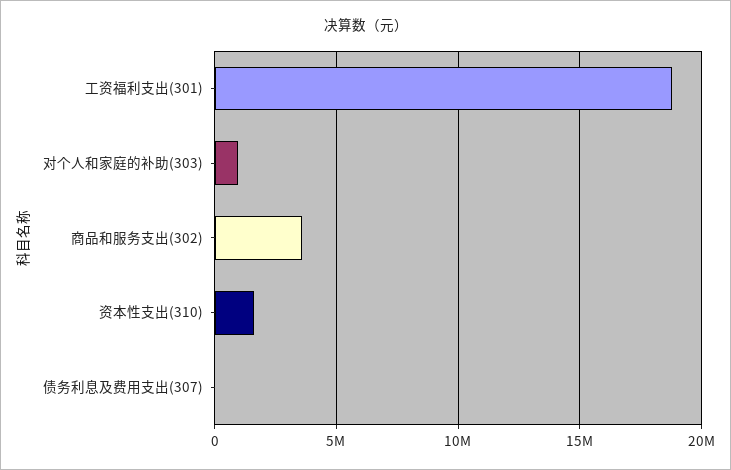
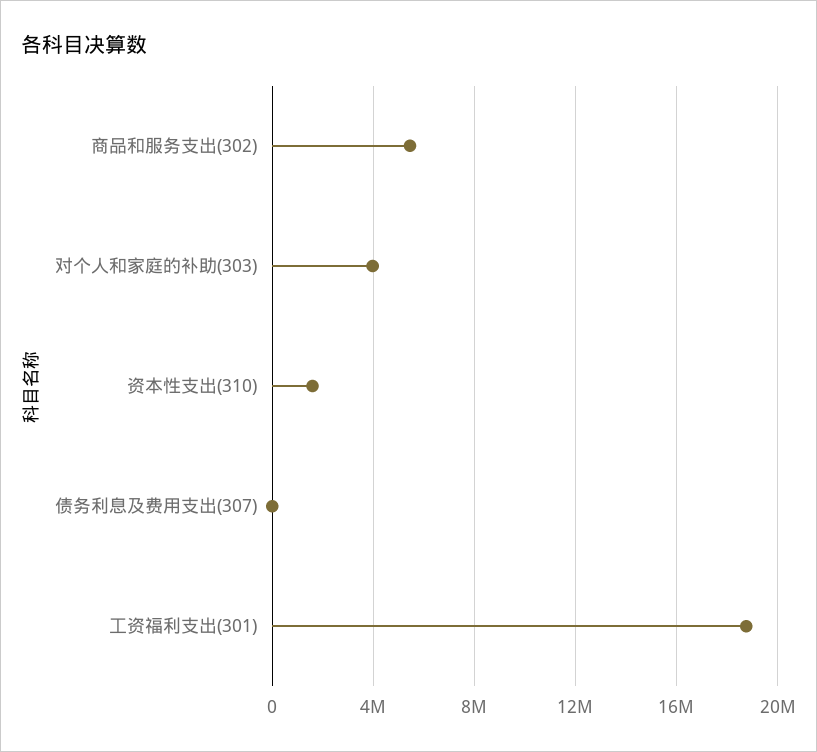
  {
    "工资福利支出(301)": 19000000,
-   "对个人和家庭的补助(303)": 1000000,
+   "对个人和家庭的补助(303)": 4000000,
-   "商品和服务支出(302)": 3500000,
+   "商品和服务支出(302)": 5500000,
    "资本性支出(310)": 1500000,
    "债务利息及费用支出(307)": 0
  }

